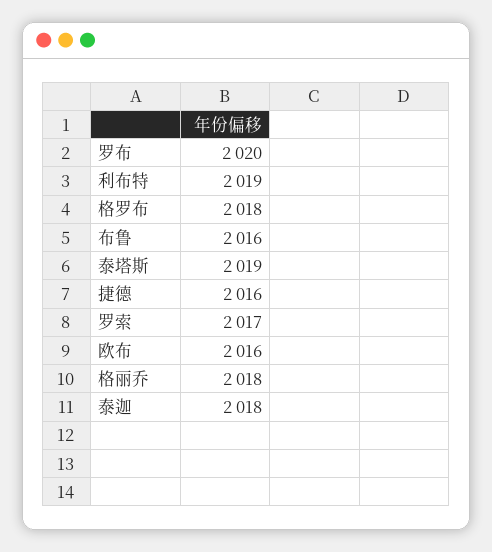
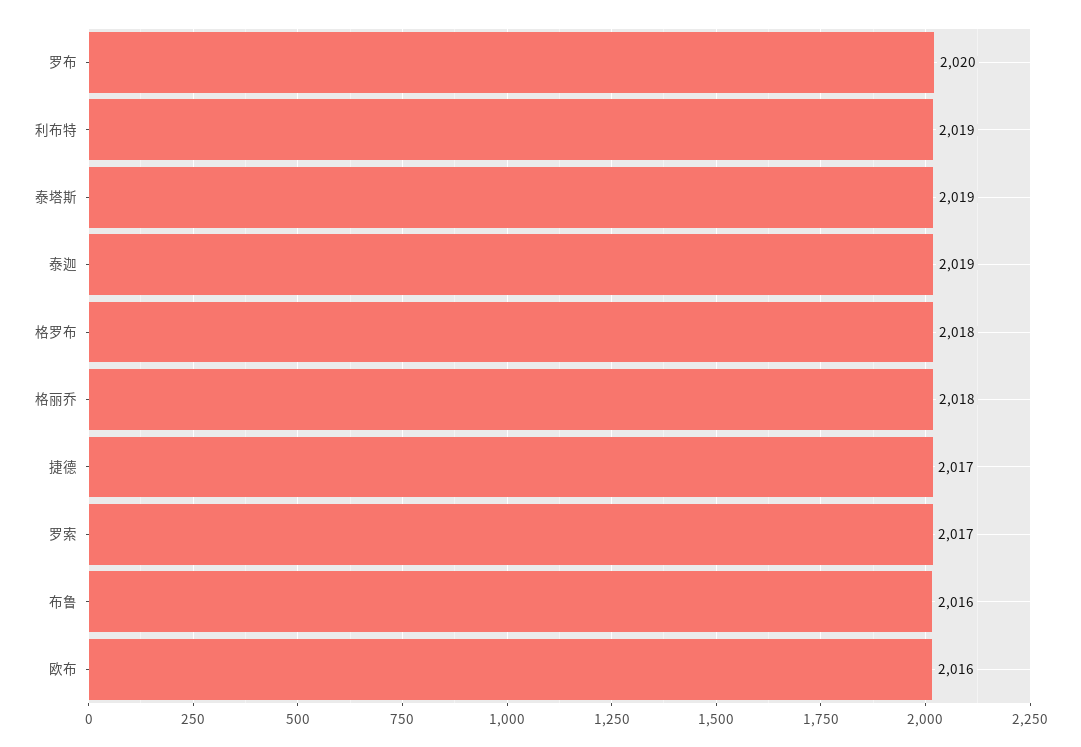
  {
    "罗布": 2020,
    "利布特": 2019,
    "格罗布": 2018,
    "布鲁": 2016,
    "泰塔斯": 2019,
-   "捷德": 2016,
+   "捷德": 2017,
    "罗索": 2017,
    "欧布": 2016,
    "格丽乔": 2018,
-   "泰迦": 2018
+   "泰迦": 2019
  }

